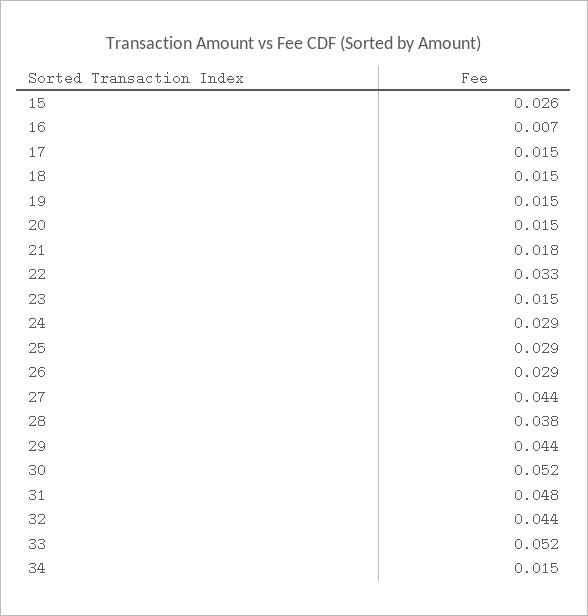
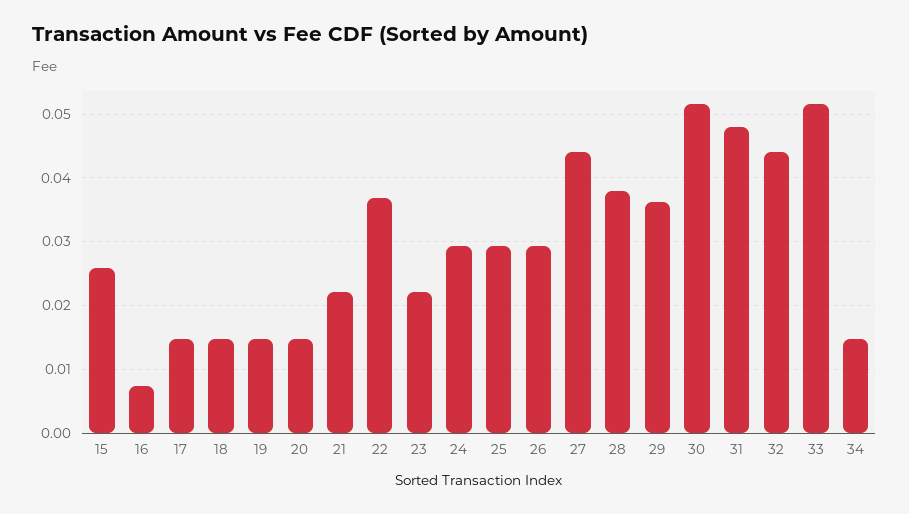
  {
    "15": 0.026,
    "16": 0.007,
    "17": 0.015,
    "18": 0.015,
    "19": 0.015,
    "20": 0.015,
-   "21": 0.018,
+   "21": 0.022,
-   "22": 0.033,
+   "22": 0.037,
-   "23": 0.015,
+   "23": 0.022,
    "24": 0.029,
    "25": 0.029,
    "26": 0.029,
    "27": 0.044,
    "28": 0.038,
-   "29": 0.044,
+   "29": 0.036,
    "30": 0.052,
    "31": 0.048,
    "32": 0.044,
    "33": 0.052,
    "34": 0.015
  }

